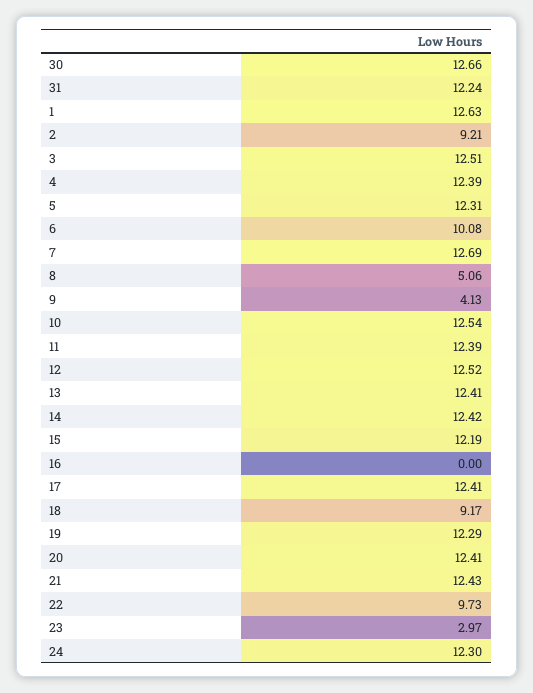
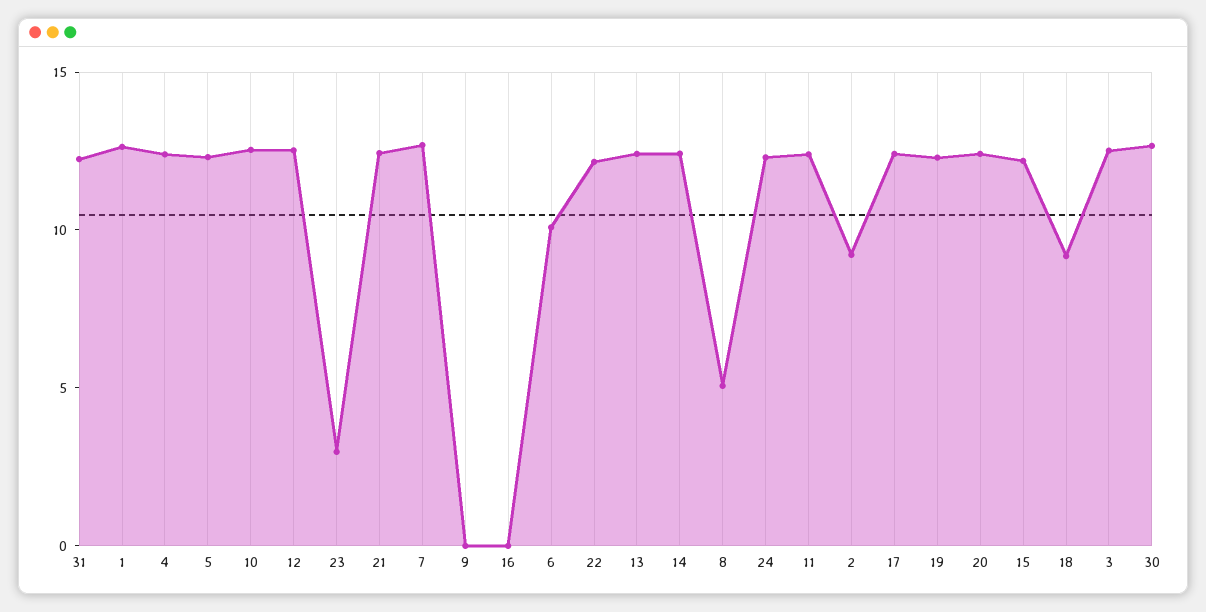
  {
    "30": 12.66,
    "31": 12.24,
    "1": 12.63,
    "2": 9.21,
    "3": 12.51,
    "4": 12.39,
    "5": 12.31,
    "6": 10.08,
    "7": 12.69,
    "8": 5.06,
-   "9": 4.13,
+   "9": 0,
    "10": 12.54,
    "11": 12.39,
    "12": 12.52,
    "13": 12.41,
    "14": 12.42,
    "15": 12.19,
    "16": 0,
    "17": 12.41,
    "18": 9.17,
    "19": 12.29,
    "20": 12.41,
    "21": 12.43,
-   "22": 9.73,
+   "22": 12,
    "23": 2.97,
    "24": 12.3
  }

